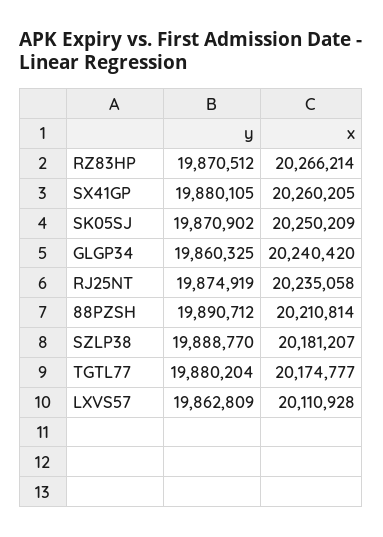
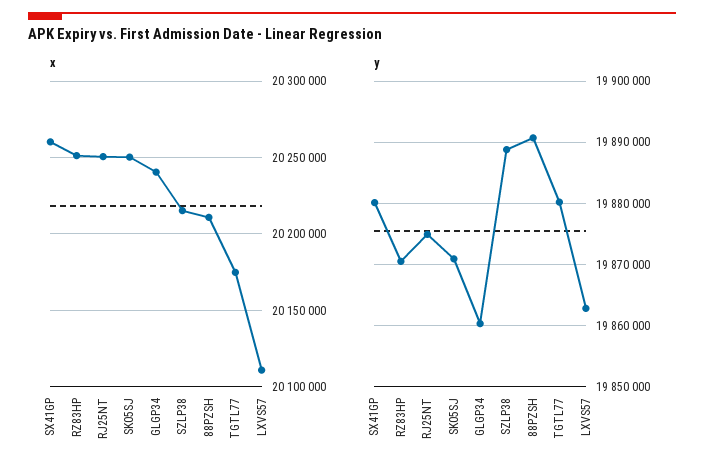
  {
    "y": {
      "RZ83HP": 19870512,
      "SX41GP": 19880105,
      "SK05SJ": 19870902,
      "GLGP34": 19860325,
      "RJ25NT": 19874919,
      "88PZSH": 19890712,
      "SZLP38": 19888770,
      "TGTL77": 19880204,
      "LXVS57": 19862809
    },
    "x": {
-     "RZ83HP": 20266214,
+     "RZ83HP": 20250000,
      "SX41GP": 20260205,
      "SK05SJ": 20250209,
      "GLGP34": 20240420,
-     "RJ25NT": 20235058,
+     "RJ25NT": 20250000,
      "88PZSH": 20210814,
-     "SZLP38": 20181207,
+     "SZLP38": 20215000,
      "TGTL77": 20174777,
      "LXVS57": 20110928
    }
  }

